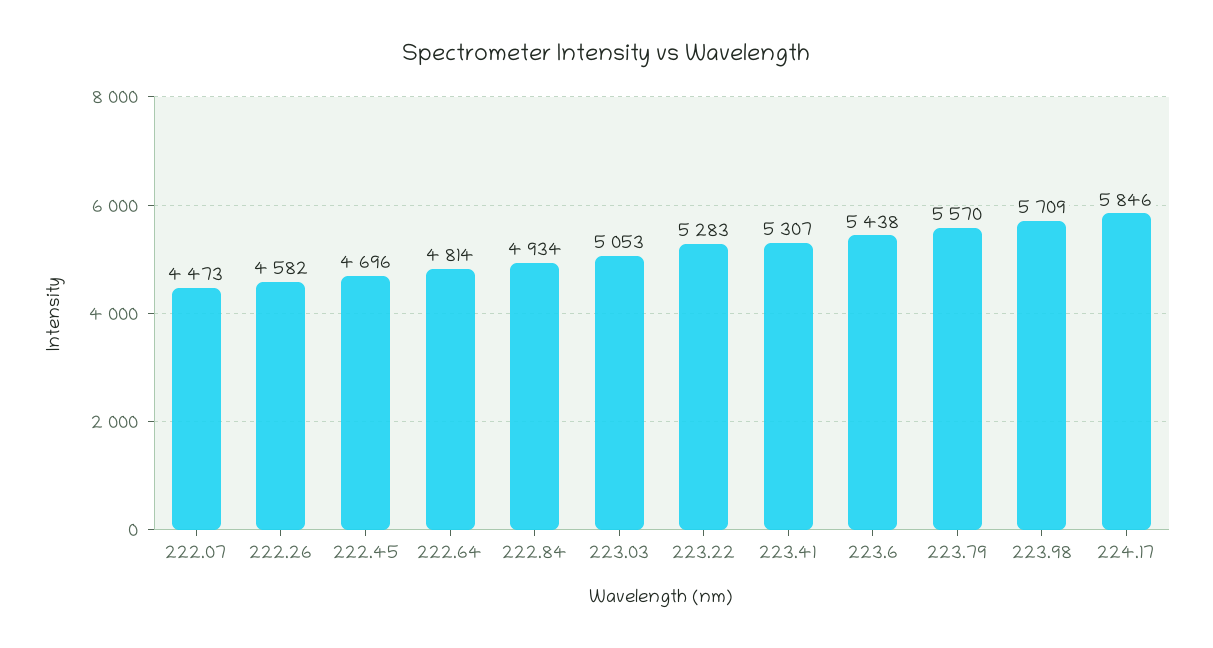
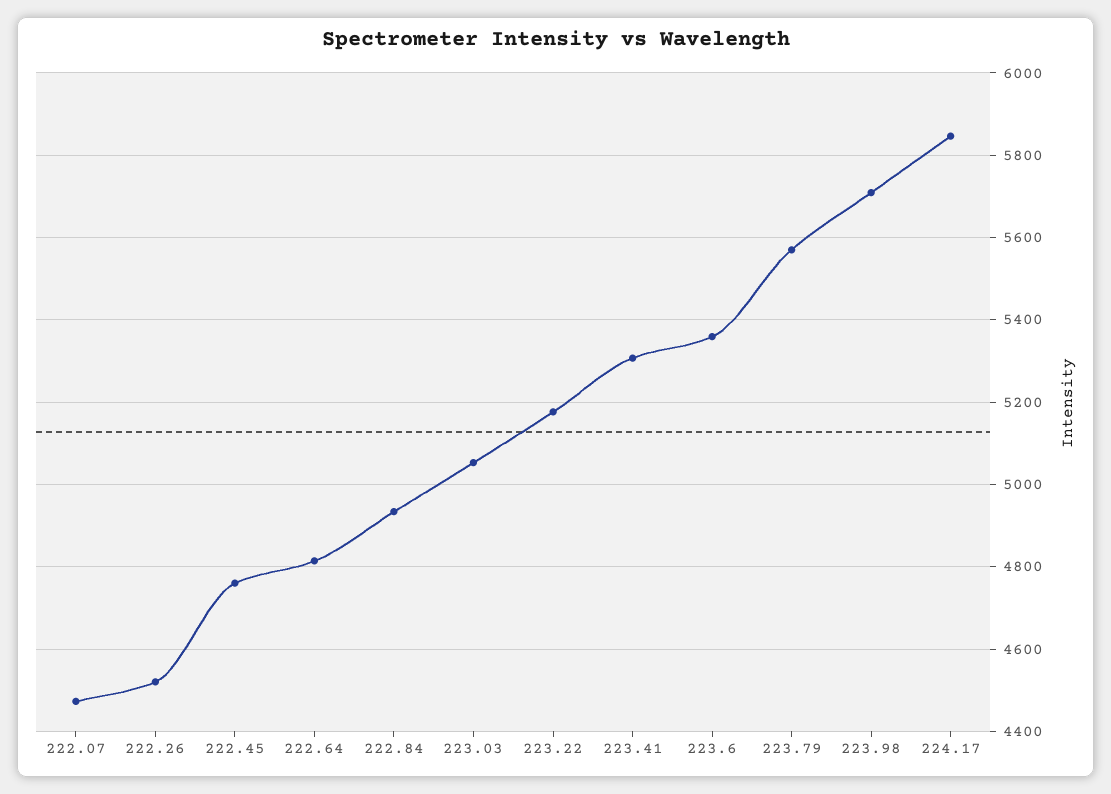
  {
    "222.07": 4473,
-   "222.26": 4582,
+   "222.26": 4520,
-   "222.45": 4696,
+   "222.45": 4760,
    "222.64": 4814,
    "222.84": 4934,
    "223.03": 5053,
-   "223.22": 5283,
+   "223.22": 5180,
    "223.41": 5307,
-   "223.6": 5438,
+   "223.6": 5360,
    "223.79": 5570,
    "223.98": 5709,
    "224.17": 5846
  }

